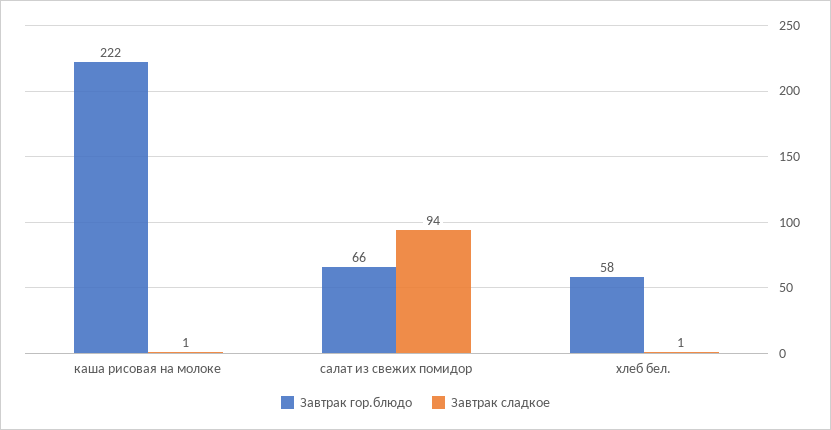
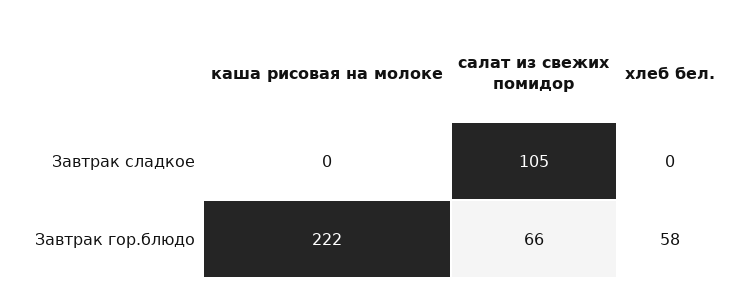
  {
    "Завтрак гор.блюдо": {
      "каша рисовая на молоке": 222,
      "салат из свежих помидор": 66,
      "хлеб бел.": 58
    },
    "Завтрак сладкое": {
-     "каша рисовая на молоке": 1,
+     "каша рисовая на молоке": 0,
-     "салат из свежих помидор": 94,
+     "салат из свежих помидор": 105,
-     "хлеб бел.": 1
+     "хлеб бел.": 0
    }
  }

